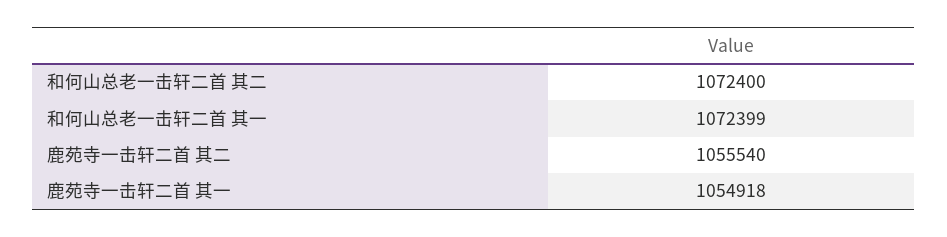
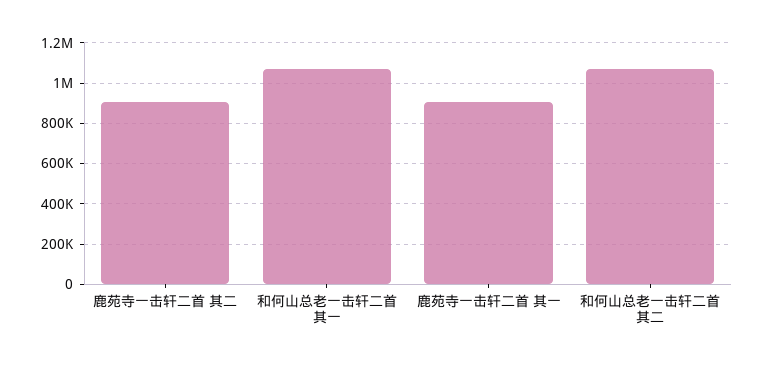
  {
    "和何山总老一击轩二首 其二": 1072400,
    "和何山总老一击轩二首 其一": 1072399,
-   "鹿苑寺一击轩二首 其二": 1055540,
+   "鹿苑寺一击轩二首 其二": 900000,
-   "鹿苑寺一击轩二首 其一": 1054918
+   "鹿苑寺一击轩二首 其一": 900000
  }

